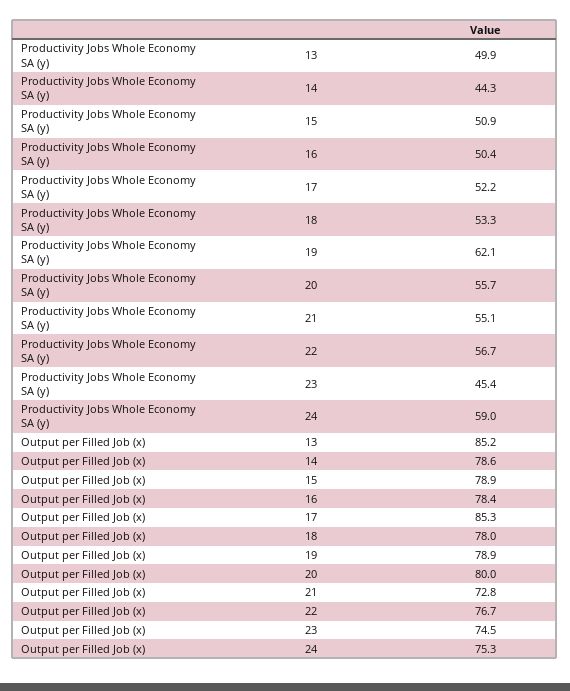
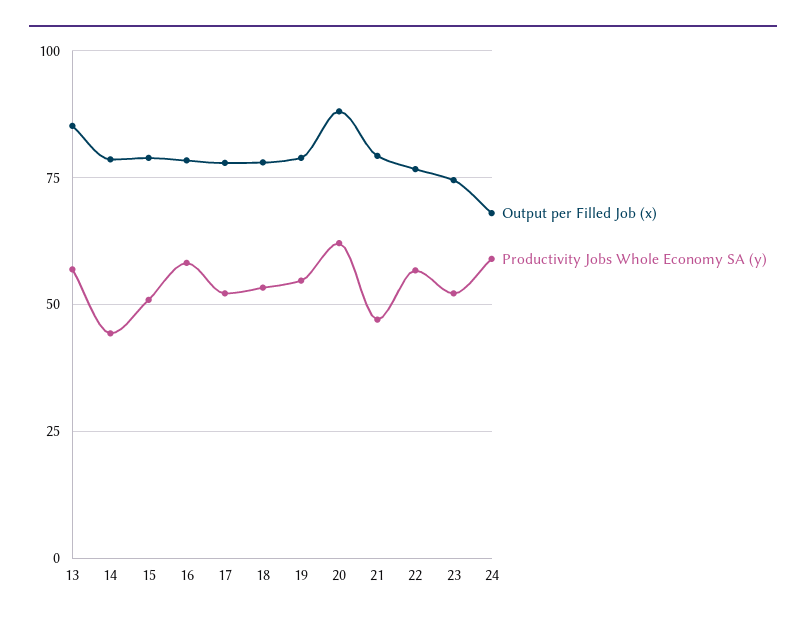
  {
    "Productivity Jobs Whole Economy SA (y)": {
-     "13": 49.9,
+     "13": 57.5,
      "14": 44.3,
      "15": 50.9,
-     "16": 50.4,
+     "16": 57.5,
      "17": 52.2,
      "18": 53.3,
-     "19": 62.1,
+     "19": 55,
-     "20": 55.7,
+     "20": 62.5,
-     "21": 55.1,
+     "21": 47.5,
      "22": 56.7,
-     "23": 45.4,
+     "23": 52.5,
      "24": 59
    },
    "Output per Filled Job (x)": {
      "13": 85.2,
      "14": 78.6,
      "15": 78.9,
      "16": 78.4,
-     "17": 85.3,
+     "17": 77.5,
      "18": 78,
      "19": 78.9,
-     "20": 80,
+     "20": 87.5,
-     "21": 72.8,
+     "21": 80,
      "22": 76.7,
      "23": 74.5,
-     "24": 75.3
+     "24": 67.5
    }
  }

